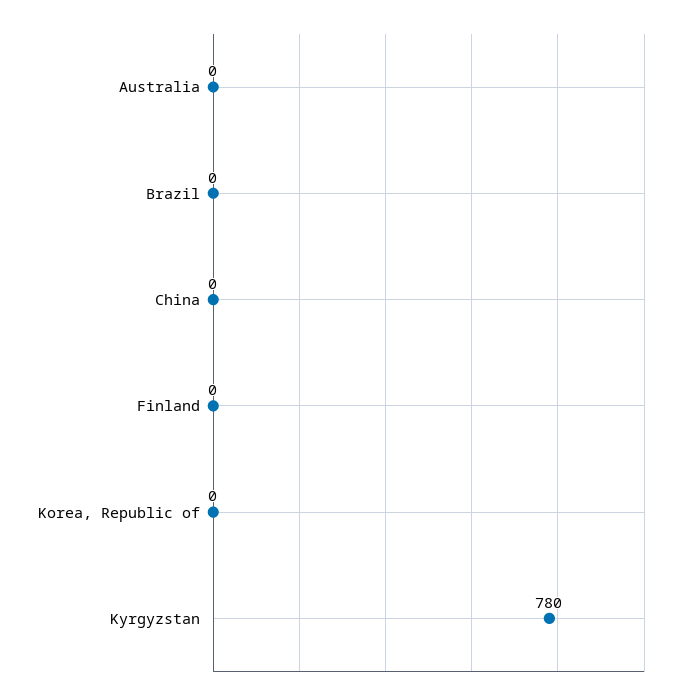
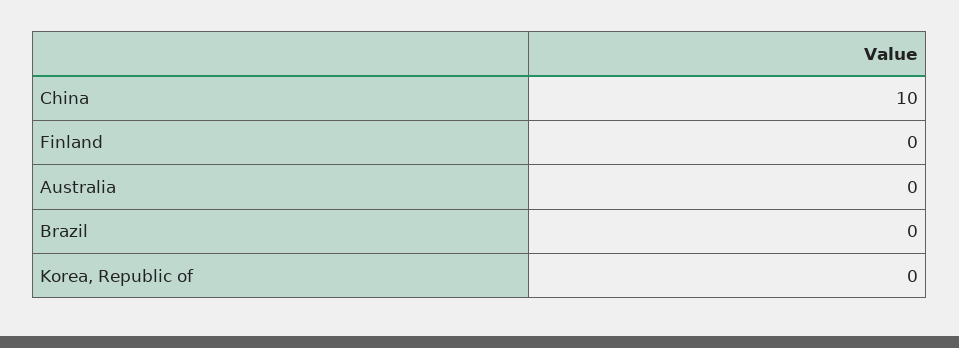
  {
    "Australia": 0,
    "Brazil": 0,
-   "China": 0,
+   "China": 10,
    "Finland": 0,
-   "Korea, Republic of": 0,
+   "Korea, Republic of": 0
-   "Kyrgyzstan": 780
  }

